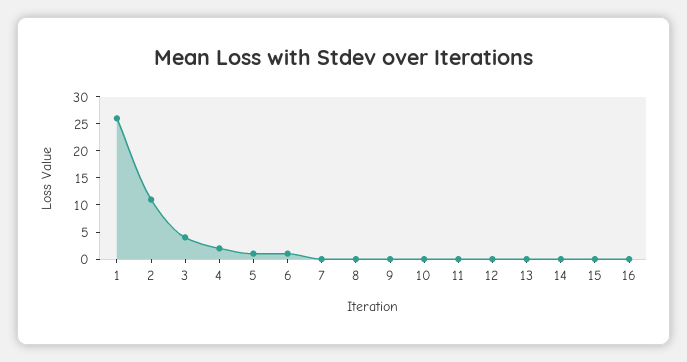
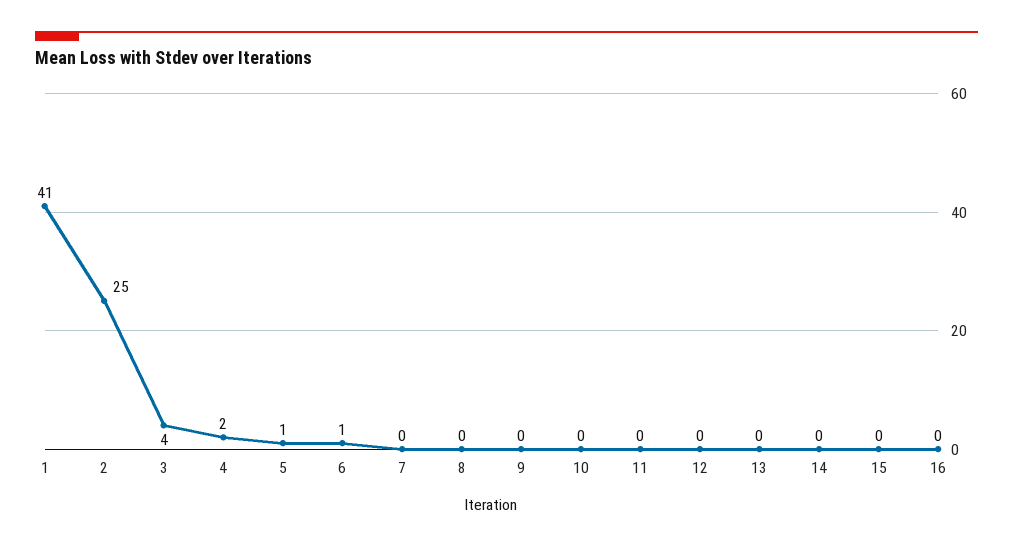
  {
-   "1": 25,
+   "1": 41,
-   "2": 10,
+   "2": 25,
    "3": 4,
    "4": 2,
    "5": 1,
    "6": 1,
    "7": 0,
    "8": 0,
    "9": 0,
    "10": 0,
    "11": 0,
    "12": 0,
    "13": 0,
    "14": 0,
    "15": 0,
    "16": 0
  }

